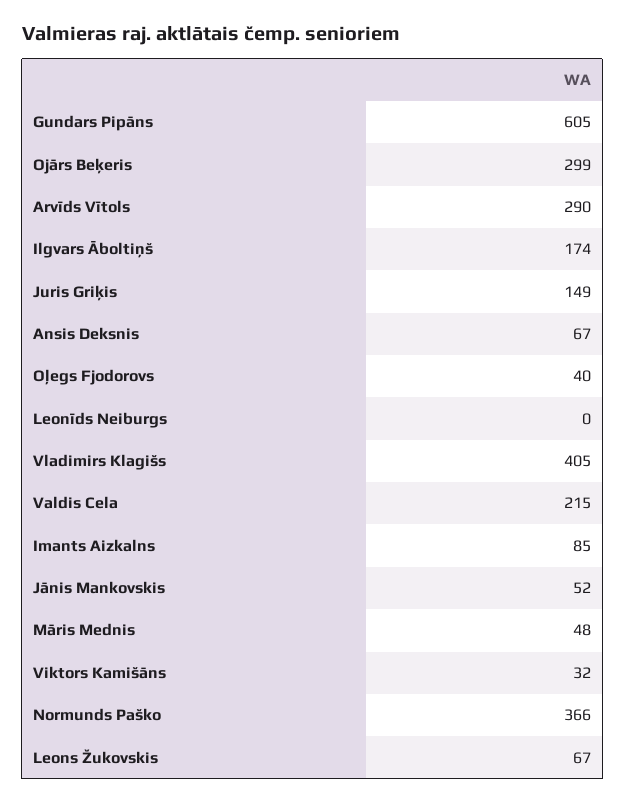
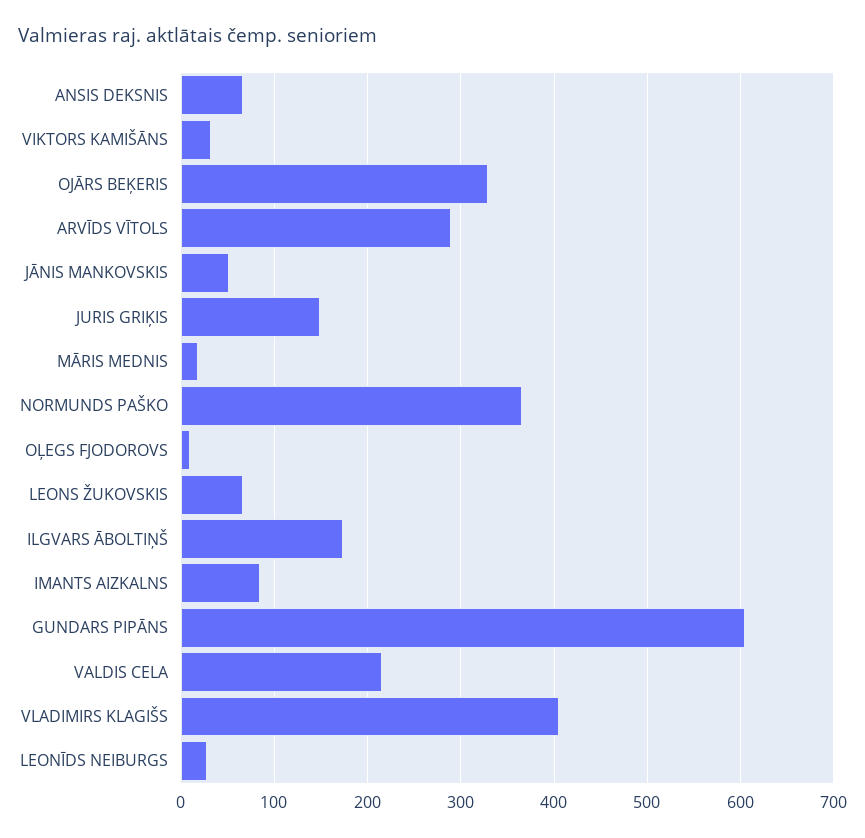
  {
    "Gundars Pipāns": 605,
-   "Ojārs Beķeris": 299,
+   "Ojārs Beķeris": 330,
    "Arvīds Vītols": 290,
    "Ilgvars Āboltiņš": 174,
    "Juris Griķis": 149,
    "Ansis Deksnis": 67,
-   "Oļegs Fjodorovs": 40,
+   "Oļegs Fjodorovs": 10,
-   "Leonīds Neiburgs": 0,
+   "Leonīds Neiburgs": 30,
    "Vladimirs Klagišs": 405,
    "Valdis Cela": 215,
    "Imants Aizkalns": 85,
    "Jānis Mankovskis": 52,
-   "Māris Mednis": 48,
+   "Māris Mednis": 20,
    "Viktors Kamišāns": 32,
    "Normunds Paško": 366,
    "Leons Žukovskis": 67
  }

